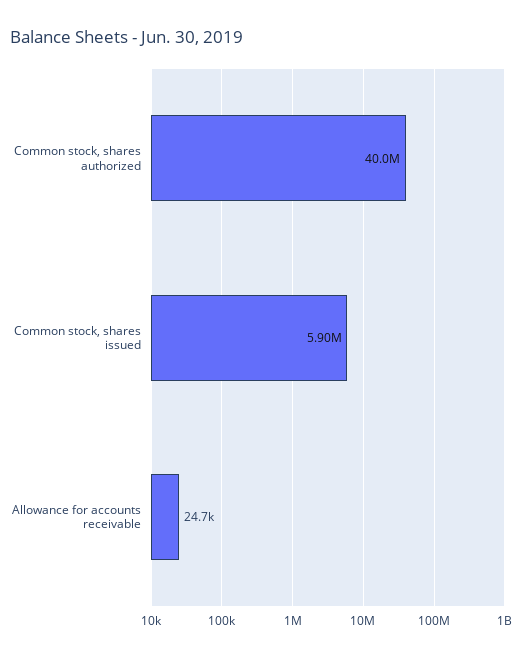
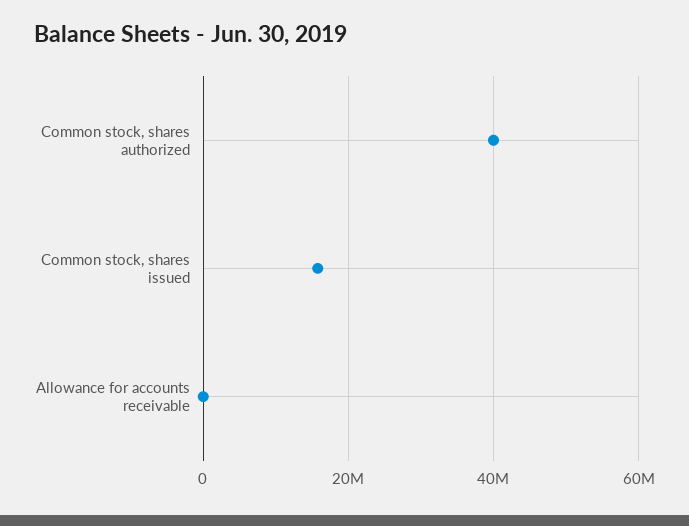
  {
    "Common stock, shares authorized": 40000000,
-   "Common stock, shares issued": 5900000,
+   "Common stock, shares issued": 16000000,
    "Allowance for accounts receivable": 24700
  }

